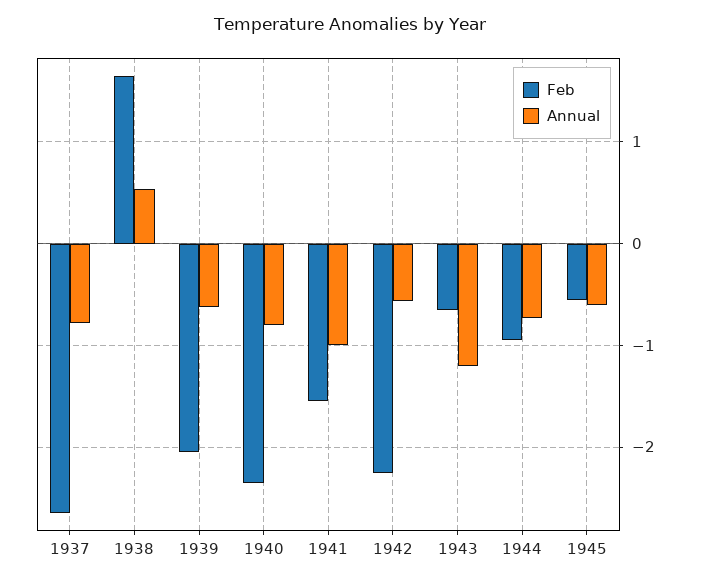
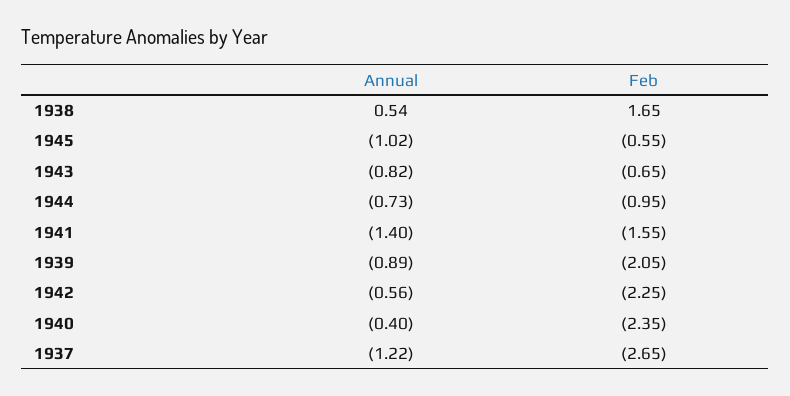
  {
    "Feb": {
      "1937": -2.65,
      "1938": 1.65,
      "1939": -2.05,
      "1940": -2.35,
      "1941": -1.55,
      "1942": -2.25,
      "1943": -0.65,
      "1944": -0.95,
      "1945": -0.55
    },
    "Annual": {
-     "1937": -0.8,
+     "1937": -1.22,
      "1938": 0.54,
-     "1939": -0.6,
+     "1939": -0.89,
-     "1940": -0.8,
+     "1940": -0.4,
-     "1941": -1,
+     "1941": -1.4,
      "1942": -0.56,
-     "1943": -1.2,
+     "1943": -0.82,
      "1944": -0.73,
-     "1945": -0.6
+     "1945": -1.02
    }
  }

